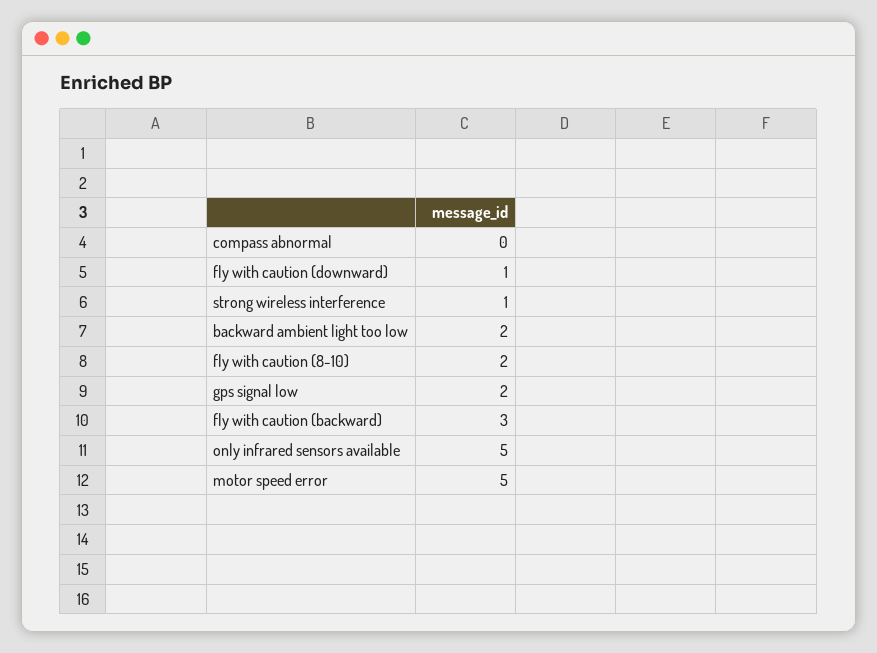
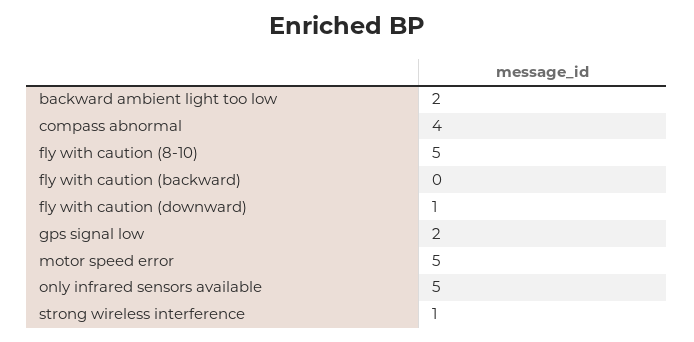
  {
-   "compass abnormal": 0,
+   "compass abnormal": 4,
    "fly with caution (downward)": 1,
    "strong wireless interference": 1,
    "backward ambient light too low": 2,
-   "fly with caution (8-10)": 2,
+   "fly with caution (8-10)": 5,
    "gps signal low": 2,
-   "fly with caution (backward)": 3,
+   "fly with caution (backward)": 0,
    "only infrared sensors available": 5,
    "motor speed error": 5
  }

